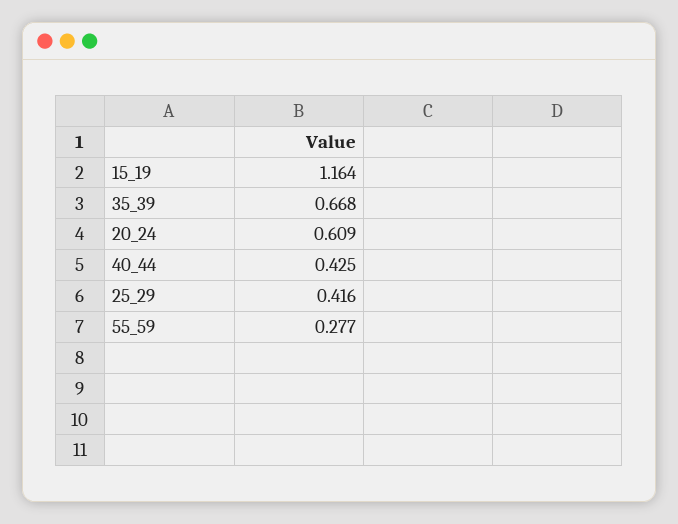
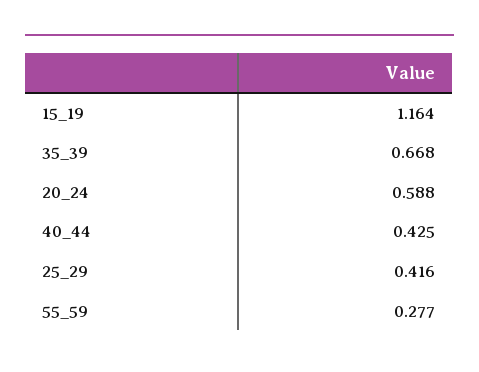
  {
    "15_19": 1.164,
    "35_39": 0.668,
-   "20_24": 0.609,
+   "20_24": 0.588,
    "40_44": 0.425,
    "25_29": 0.416,
    "55_59": 0.277
  }

